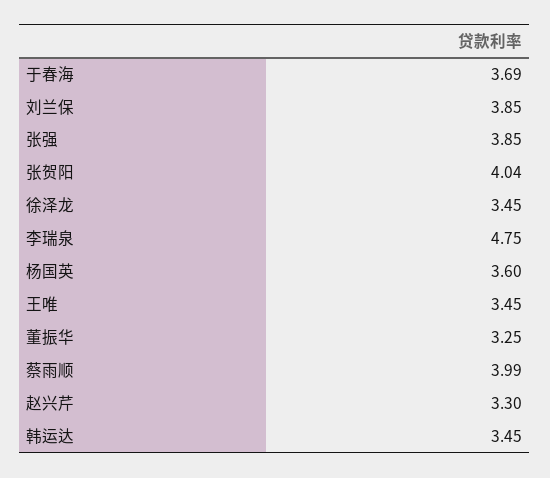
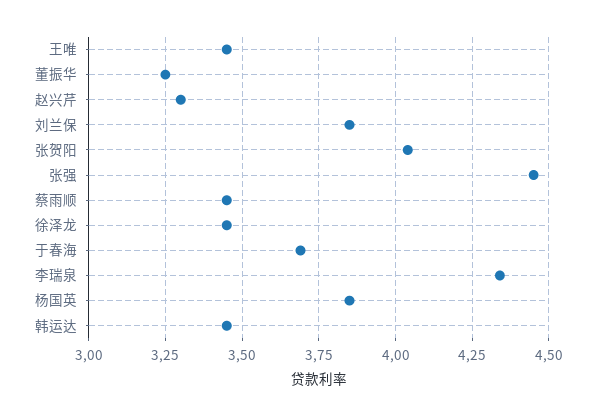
  {
    "于春海": 3.69,
    "刘兰保": 3.85,
-   "张强": 3.85,
+   "张强": 4.45,
    "张贺阳": 4.04,
    "徐泽龙": 3.45,
-   "李瑞泉": 4.75,
+   "李瑞泉": 4.35,
-   "杨国英": 3.6,
+   "杨国英": 3.85,
    "王唯": 3.45,
    "董振华": 3.25,
-   "蔡雨顺": 3.99,
+   "蔡雨顺": 3.45,
    "赵兴芹": 3.3,
    "韩运达": 3.45
  }

